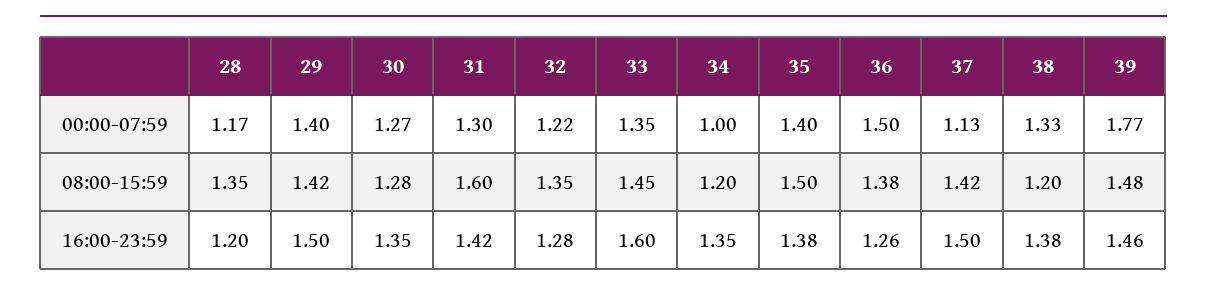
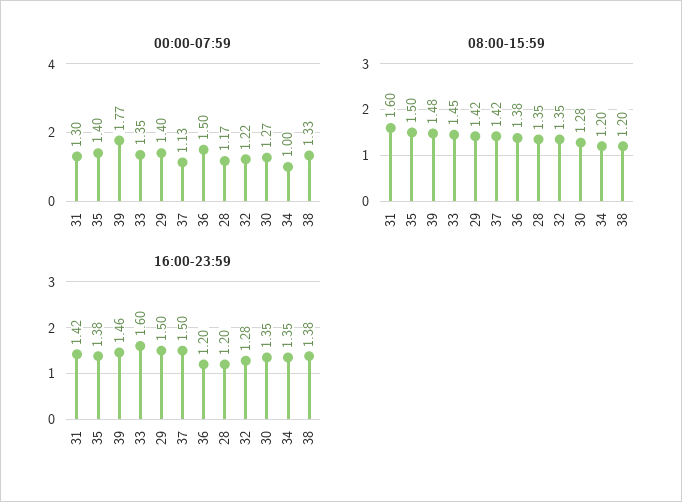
  {
    "00:00-07:59": {
      "28": 1.17,
      "29": 1.4,
      "30": 1.27,
      "31": 1.3,
      "32": 1.22,
      "33": 1.35,
      "34": 1,
      "35": 1.4,
      "36": 1.5,
      "37": 1.13,
      "38": 1.33,
      "39": 1.77
    },
    "08:00-15:59": {
      "28": 1.35,
      "29": 1.42,
      "30": 1.28,
      "31": 1.6,
      "32": 1.35,
      "33": 1.45,
      "34": 1.2,
      "35": 1.5,
      "36": 1.38,
      "37": 1.42,
      "38": 1.2,
      "39": 1.48
    },
    "16:00-23:59": {
      "28": 1.2,
      "29": 1.5,
      "30": 1.35,
      "31": 1.42,
      "32": 1.28,
      "33": 1.6,
      "34": 1.35,
      "35": 1.38,
-     "36": 1.26,
+     "36": 1.2,
      "37": 1.5,
      "38": 1.38,
      "39": 1.46
    }
  }

